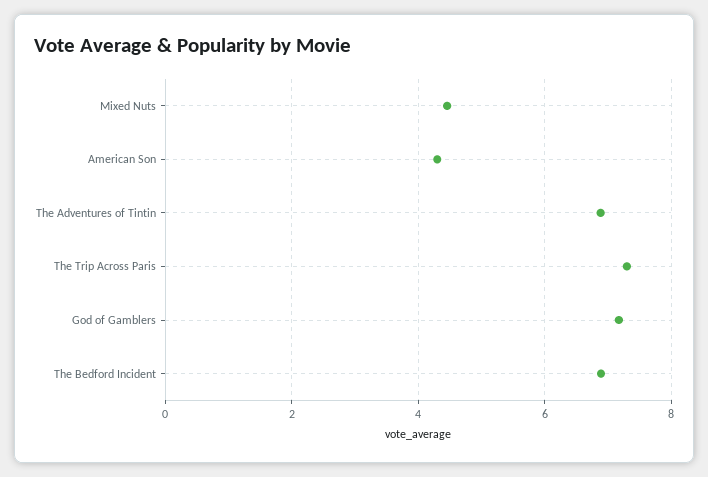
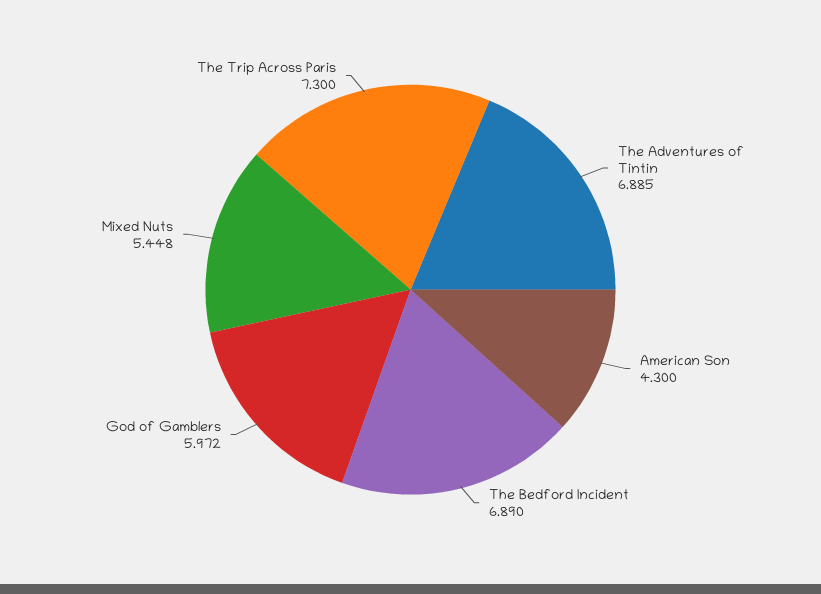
  {
-   "Mixed Nuts": 4.4,
+   "Mixed Nuts": 5.448,
    "American Son": 4.3,
    "The Adventures of Tintin": 6.885,
    "The Trip Across Paris": 7.3,
-   "God of Gamblers": 7.2,
+   "God of Gamblers": 5.972,
    "The Bedford Incident": 6.89
  }

